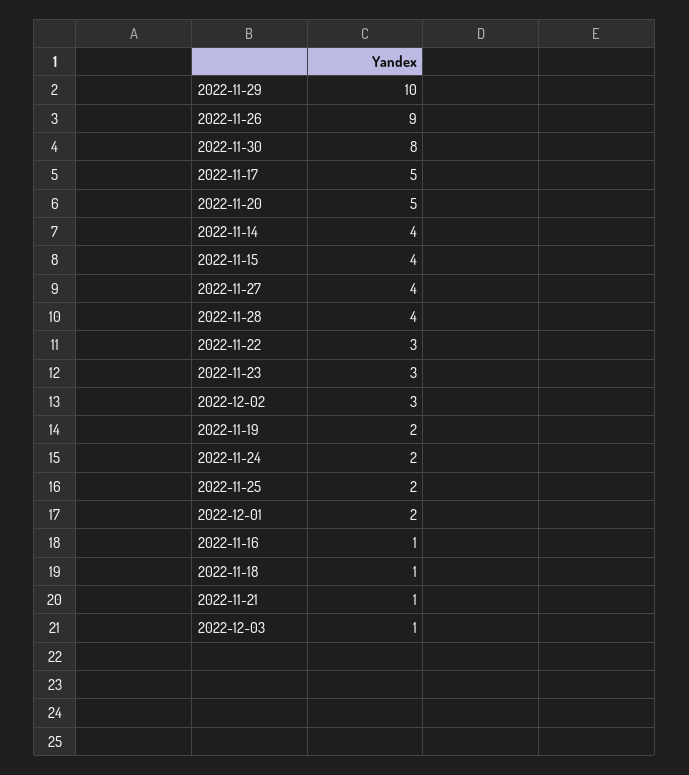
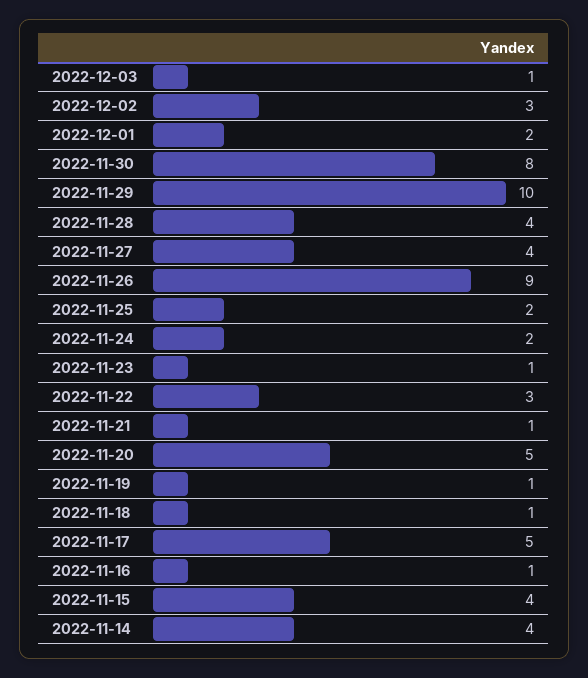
  {
    "2022-11-29": 10,
    "2022-11-26": 9,
    "2022-11-30": 8,
    "2022-11-17": 5,
    "2022-11-20": 5,
    "2022-11-14": 4,
    "2022-11-15": 4,
    "2022-11-27": 4,
    "2022-11-28": 4,
    "2022-11-22": 3,
-   "2022-11-23": 3,
+   "2022-11-23": 1,
    "2022-12-02": 3,
-   "2022-11-19": 2,
+   "2022-11-19": 1,
    "2022-11-24": 2,
    "2022-11-25": 2,
    "2022-12-01": 2,
    "2022-11-16": 1,
    "2022-11-18": 1,
    "2022-11-21": 1,
    "2022-12-03": 1
  }

